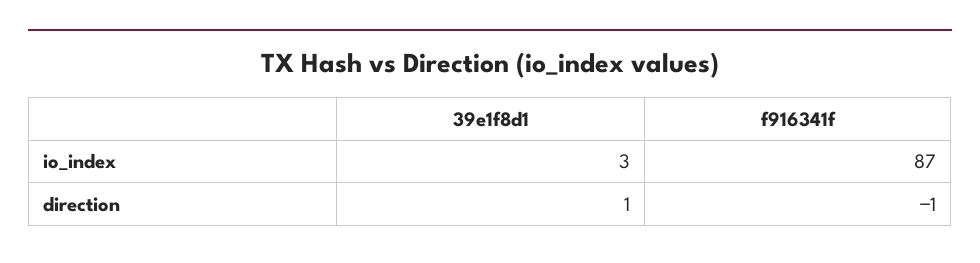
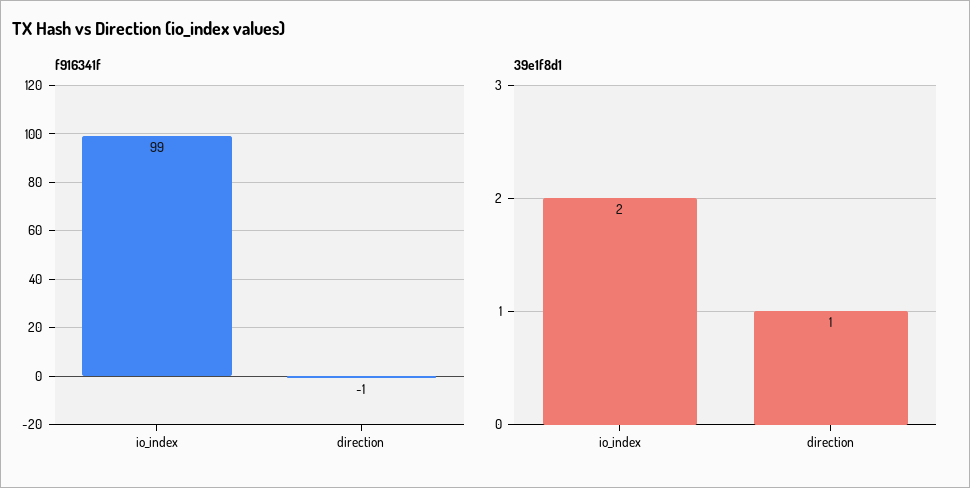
  {
    "39e1f8d1": {
-     "io_index": 3,
+     "io_index": 2,
      "direction": 1
    },
    "f916341f": {
-     "io_index": 87,
+     "io_index": 99,
      "direction": -1
    }
  }

